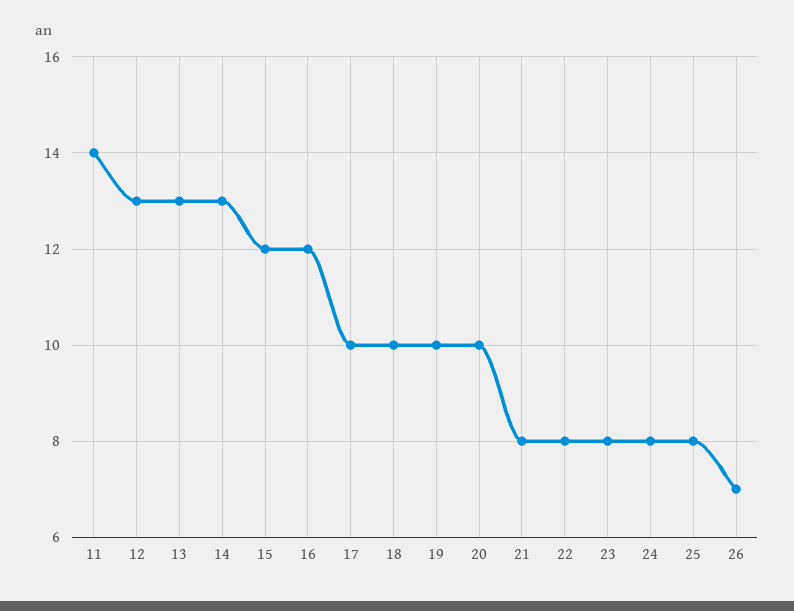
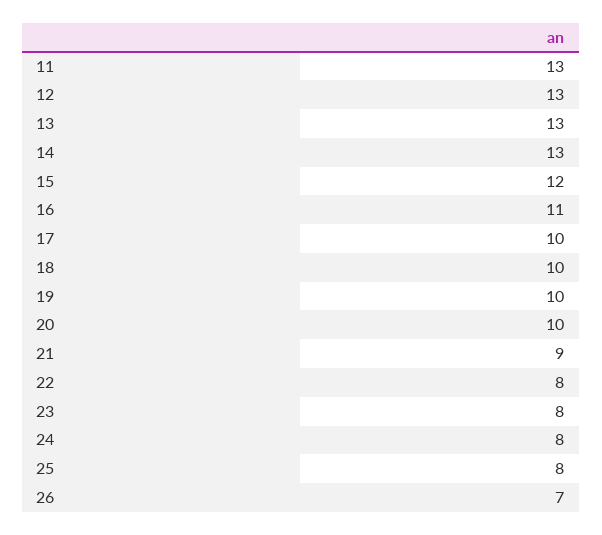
  {
-   "11": 14,
+   "11": 13,
    "12": 13,
    "13": 13,
    "14": 13,
    "15": 12,
-   "16": 12,
+   "16": 11,
    "17": 10,
    "18": 10,
    "19": 10,
    "20": 10,
-   "21": 8,
+   "21": 9,
    "22": 8,
    "23": 8,
    "24": 8,
    "25": 8,
    "26": 7
  }

